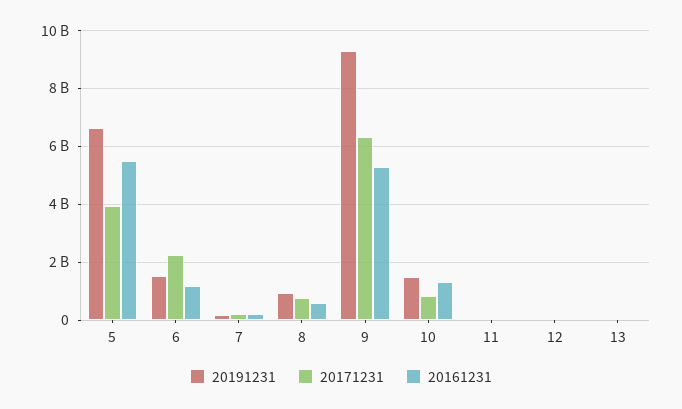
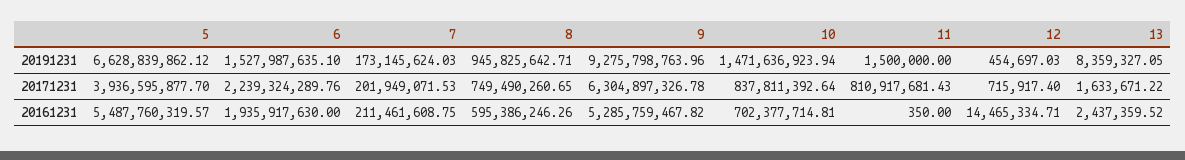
  {
    "20191231": {
      "5": 6628839862.12,
      "6": 1527987635.1,
      "7": 173145624.03,
      "8": 945825642.71,
      "9": 9275798763.96,
      "10": 1471636923.94,
      "11": 1500000,
      "12": 454697.03,
      "13": 8359327.05
    },
    "20171231": {
      "5": 3936595877.7,
      "6": 2239324289.76,
      "7": 201949071.53,
      "8": 749490260.65,
      "9": 6304897326.78,
      "10": 837811392.64,
-     "11": 0,
+     "11": 810917681.43,
      "12": 715917.4,
      "13": 1633671.22
    },
    "20161231": {
      "5": 5487760319.57,
-     "6": 1250000000,
+     "6": 1935917630,
      "7": 211461608.75,
      "8": 595386246.26,
      "9": 5285759467.82,
-     "10": 1250000000,
+     "10": 702377714.81,
      "11": 350,
      "12": 14465334.71,
      "13": 2437359.52
    }
  }

